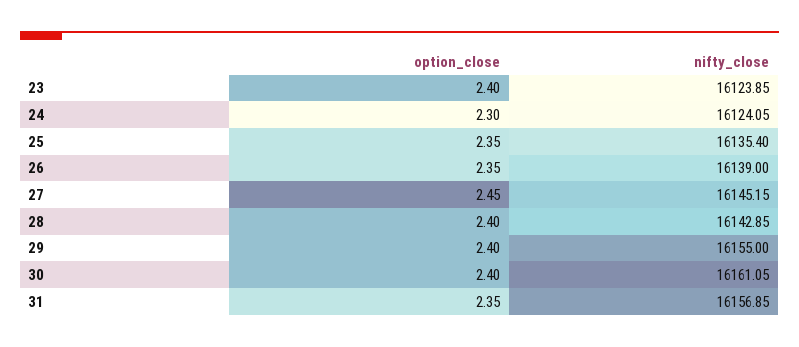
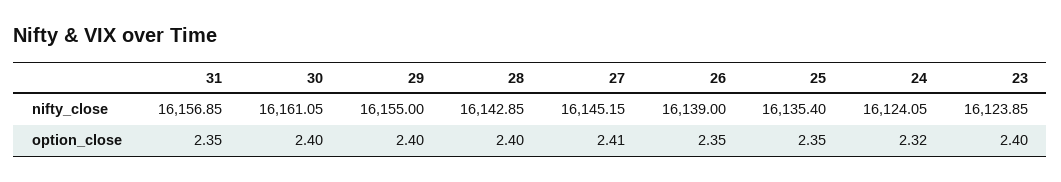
  {
    "option_close": {
      "23": 2.4,
-     "24": 2.3,
+     "24": 2.32,
      "25": 2.35,
      "26": 2.35,
-     "27": 2.45,
+     "27": 2.41,
      "28": 2.4,
      "29": 2.4,
      "30": 2.4,
      "31": 2.35
    },
    "nifty_close": {
      "23": 16123.85,
      "24": 16124.05,
      "25": 16135.4,
      "26": 16139,
      "27": 16145.15,
      "28": 16142.85,
      "29": 16155,
      "30": 16161.05,
      "31": 16156.85
    }
  }

